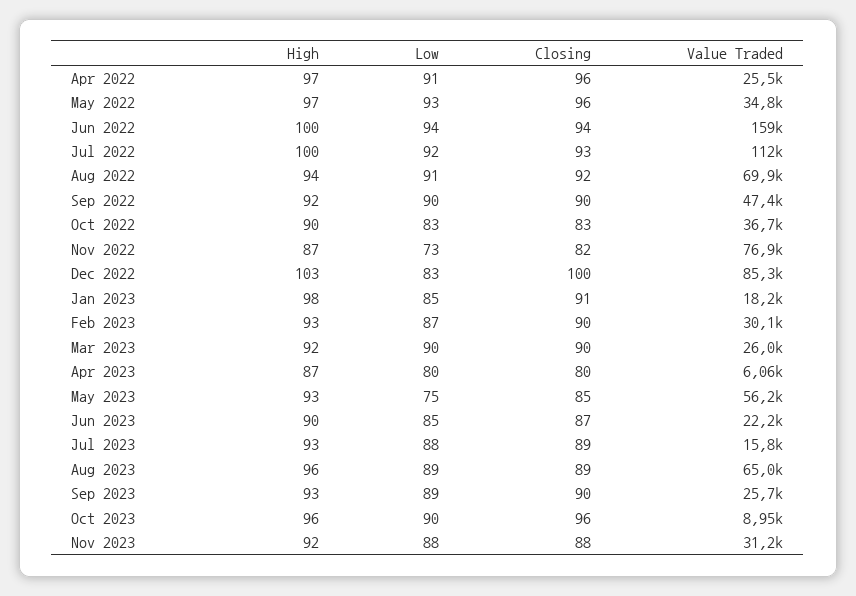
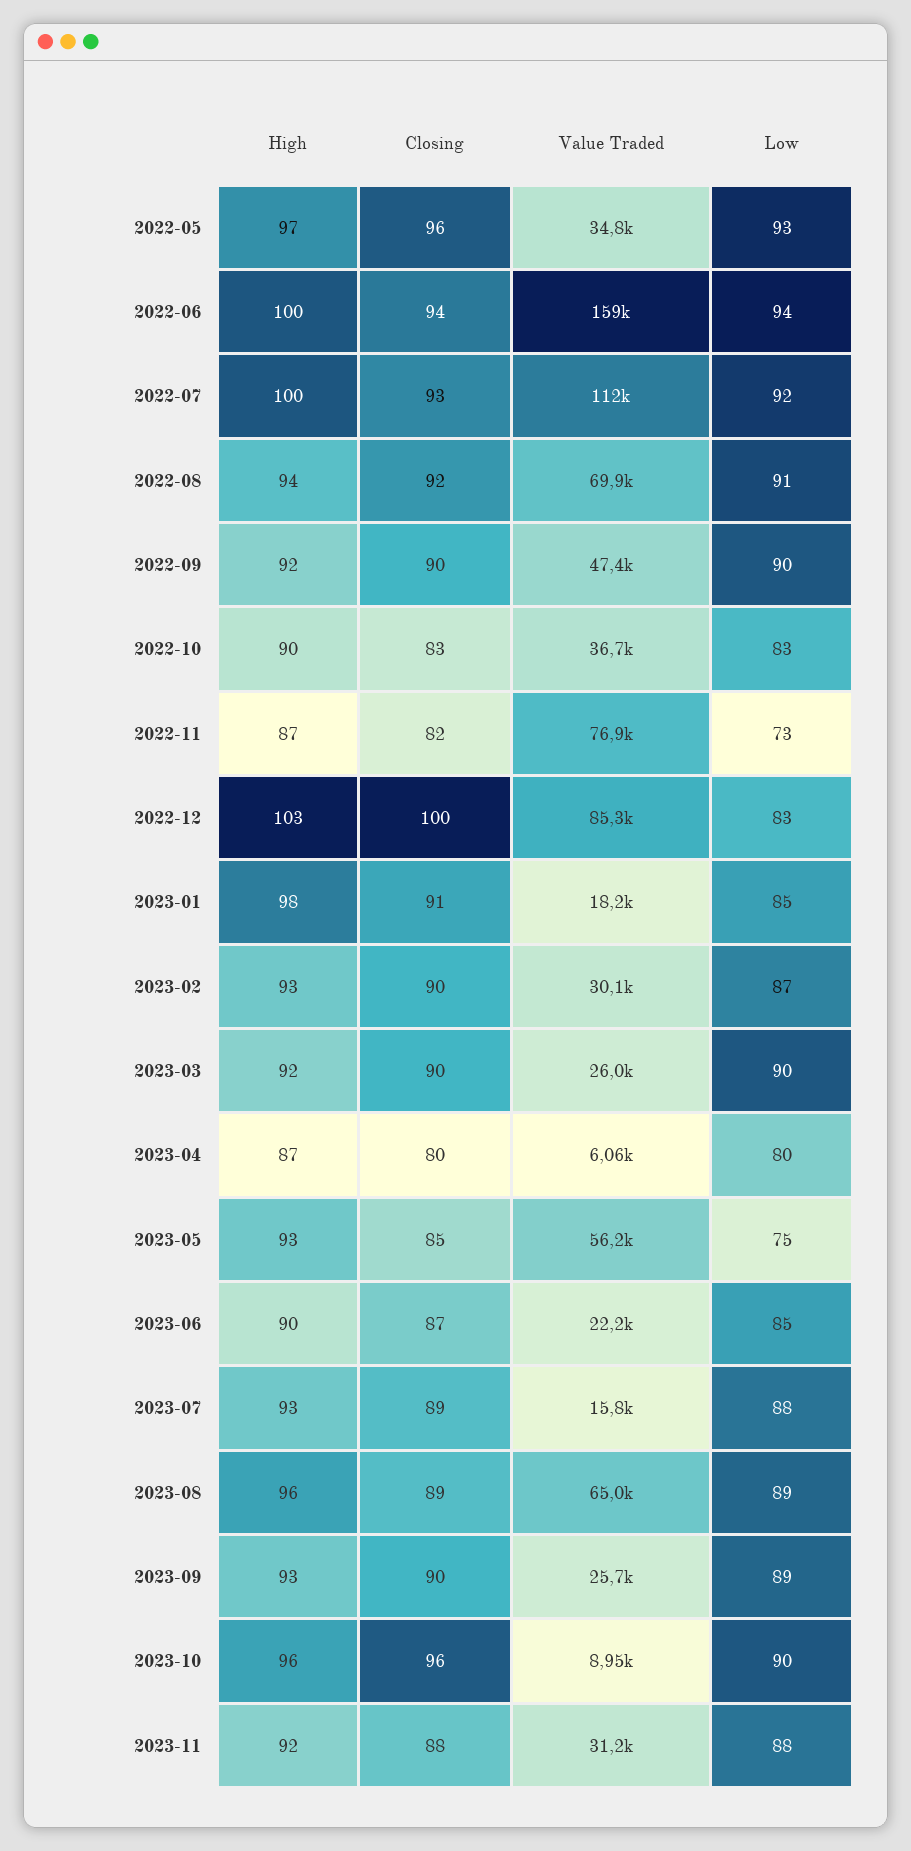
  {
    "High": {
-     "Apr 2022": 97,
      "May 2022": 97,
      "Jun 2022": 100,
      "Jul 2022": 100,
      "Aug 2022": 94,
      "Sep 2022": 92,
      "Oct 2022": 90,
      "Nov 2022": 87,
      "Dec 2022": 103,
      "Jan 2023": 98,
      "Feb 2023": 93,
      "Mar 2023": 92,
      "Apr 2023": 87,
      "May 2023": 93,
      "Jun 2023": 90,
      "Jul 2023": 93,
      "Aug 2023": 96,
      "Sep 2023": 93,
      "Oct 2023": 96,
      "Nov 2023": 92
    },
    "Low": {
-     "Apr 2022": 91,
      "May 2022": 93,
      "Jun 2022": 94,
      "Jul 2022": 92,
      "Aug 2022": 91,
      "Sep 2022": 90,
      "Oct 2022": 83,
      "Nov 2022": 73,
      "Dec 2022": 83,
      "Jan 2023": 85,
      "Feb 2023": 87,
      "Mar 2023": 90,
      "Apr 2023": 80,
      "May 2023": 75,
      "Jun 2023": 85,
      "Jul 2023": 88,
      "Aug 2023": 89,
      "Sep 2023": 89,
      "Oct 2023": 90,
      "Nov 2023": 88
    },
    "Closing": {
-     "Apr 2022": 96,
      "May 2022": 96,
      "Jun 2022": 94,
      "Jul 2022": 93,
      "Aug 2022": 92,
      "Sep 2022": 90,
      "Oct 2022": 83,
      "Nov 2022": 82,
      "Dec 2022": 100,
      "Jan 2023": 91,
      "Feb 2023": 90,
      "Mar 2023": 90,
      "Apr 2023": 80,
      "May 2023": 85,
      "Jun 2023": 87,
      "Jul 2023": 89,
      "Aug 2023": 89,
      "Sep 2023": 90,
      "Oct 2023": 96,
      "Nov 2023": 88
    },
    "Value Traded": {
-     "Apr 2022": 25500,
      "May 2022": 34800,
      "Jun 2022": 159000,
      "Jul 2022": 112000,
      "Aug 2022": 69900,
      "Sep 2022": 47400,
      "Oct 2022": 36700,
      "Nov 2022": 76900,
      "Dec 2022": 85300,
      "Jan 2023": 18200,
      "Feb 2023": 30100,
      "Mar 2023": 26000,
      "Apr 2023": 6060,
      "May 2023": 56200,
      "Jun 2023": 22200,
      "Jul 2023": 15800,
      "Aug 2023": 65000,
      "Sep 2023": 25700,
      "Oct 2023": 8950,
      "Nov 2023": 31200
    }
  }

